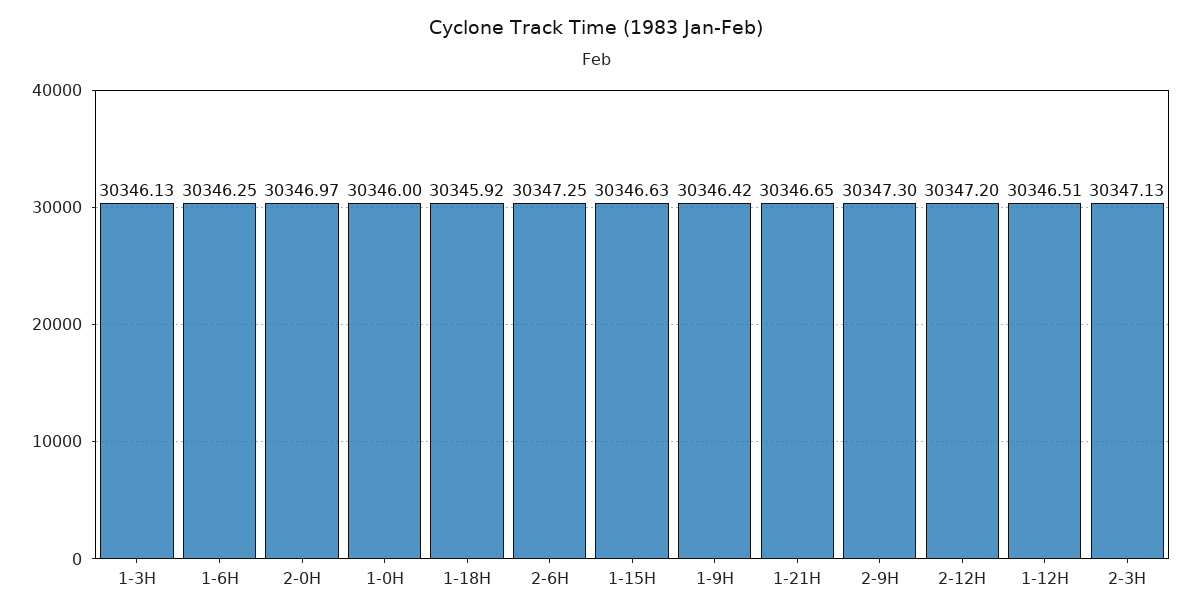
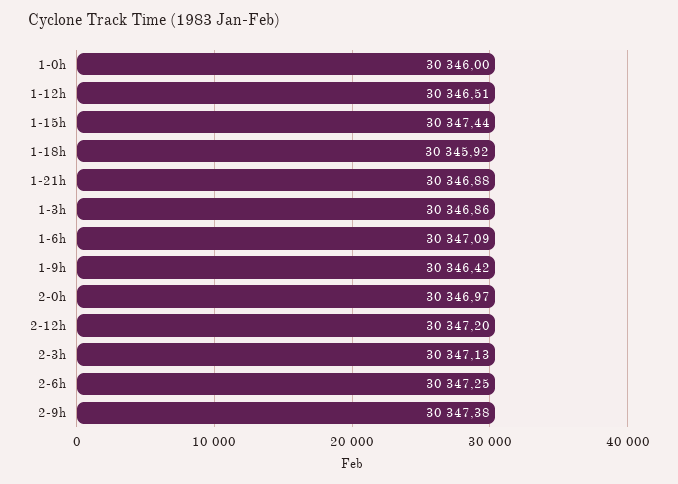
  {
-   "1-3H": 30346.13,
+   "1-3H": 30346.86,
-   "1-6H": 30346.25,
+   "1-6H": 30347.09,
    "2-0H": 30346.97,
    "1-0H": 30346,
    "1-18H": 30345.92,
    "2-6H": 30347.25,
-   "1-15H": 30346.63,
+   "1-15H": 30347.44,
    "1-9H": 30346.42,
-   "1-21H": 30346.65,
+   "1-21H": 30346.88,
-   "2-9H": 30347.3,
+   "2-9H": 30347.38,
    "2-12H": 30347.2,
    "1-12H": 30346.51,
    "2-3H": 30347.13
  }

